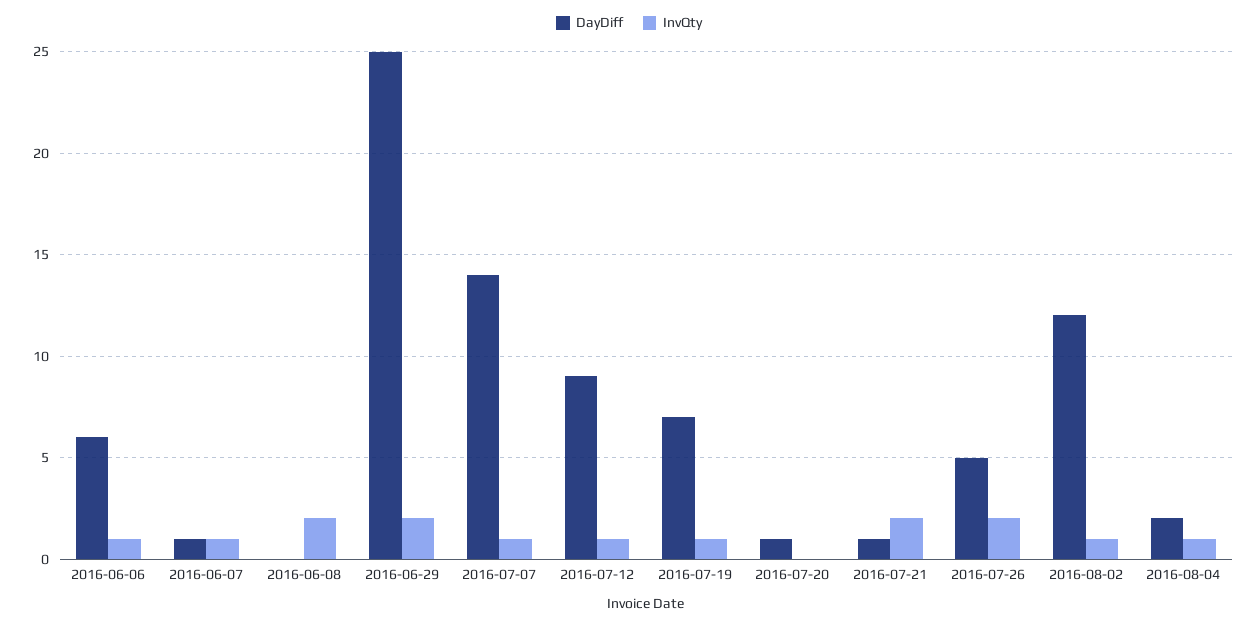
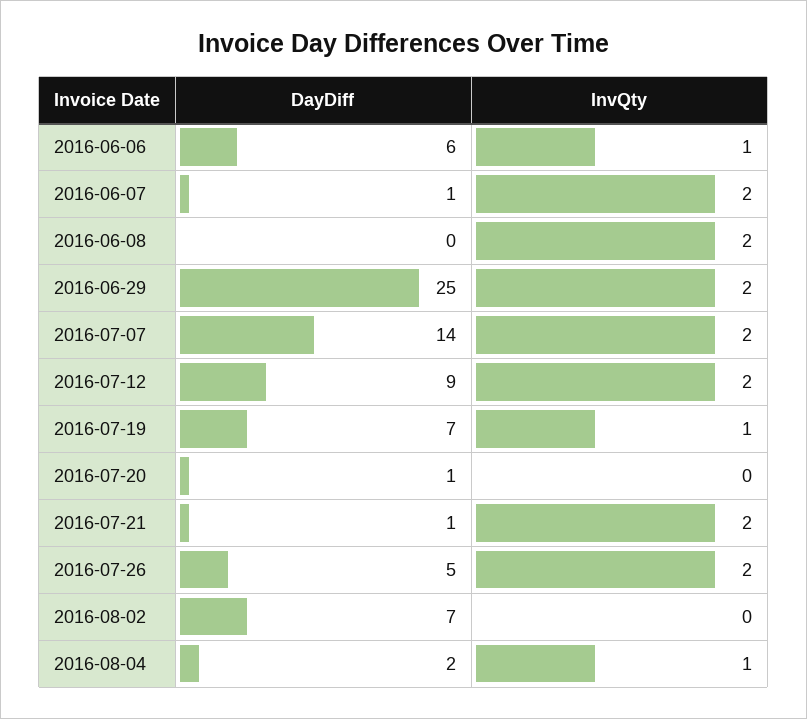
  {
    "DayDiff": {
      "2016-06-06": 6,
      "2016-06-07": 1,
      "2016-06-08": 0,
      "2016-06-29": 25,
      "2016-07-07": 14,
      "2016-07-12": 9,
      "2016-07-19": 7,
      "2016-07-20": 1,
      "2016-07-21": 1,
      "2016-07-26": 5,
-     "2016-08-02": 12,
+     "2016-08-02": 7,
      "2016-08-04": 2
    },
    "InvQty": {
      "2016-06-06": 1,
-     "2016-06-07": 1,
+     "2016-06-07": 2,
      "2016-06-08": 2,
      "2016-06-29": 2,
-     "2016-07-07": 1,
+     "2016-07-07": 2,
-     "2016-07-12": 1,
+     "2016-07-12": 2,
      "2016-07-19": 1,
      "2016-07-20": 0,
      "2016-07-21": 2,
      "2016-07-26": 2,
-     "2016-08-02": 1,
+     "2016-08-02": 0,
      "2016-08-04": 1
    }
  }

